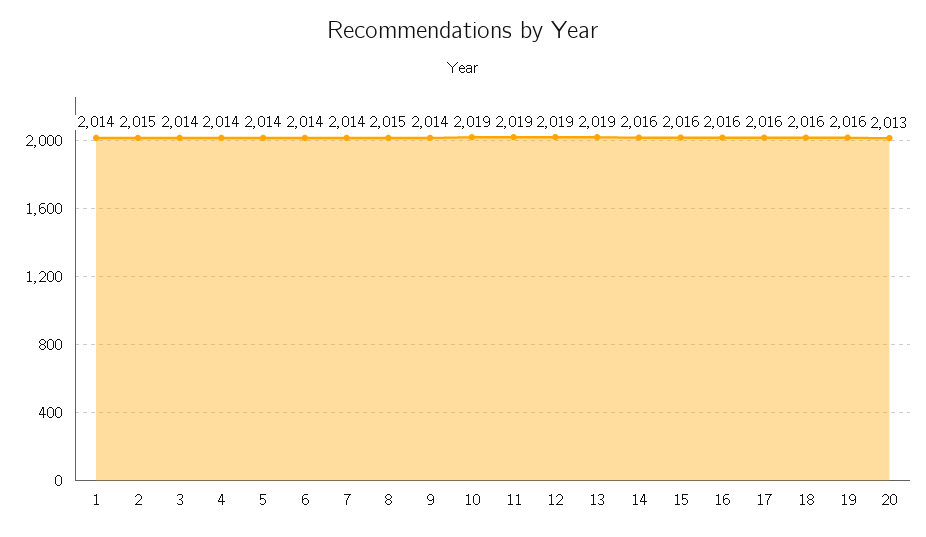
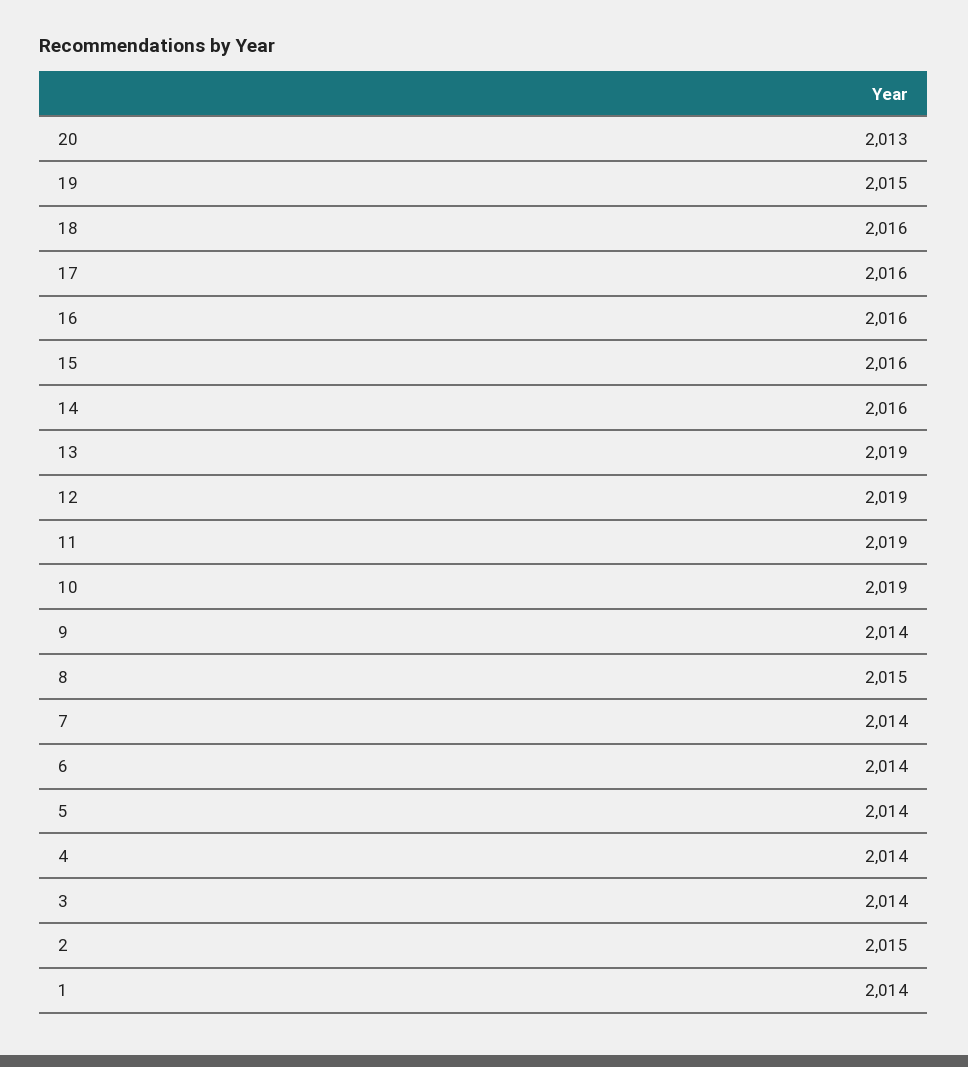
  {
    "1": 2014,
    "2": 2015,
    "3": 2014,
    "4": 2014,
    "5": 2014,
    "6": 2014,
    "7": 2014,
    "8": 2015,
    "9": 2014,
    "10": 2019,
    "11": 2019,
    "12": 2019,
    "13": 2019,
    "14": 2016,
    "15": 2016,
    "16": 2016,
    "17": 2016,
    "18": 2016,
-   "19": 2016,
+   "19": 2015,
    "20": 2013
  }

